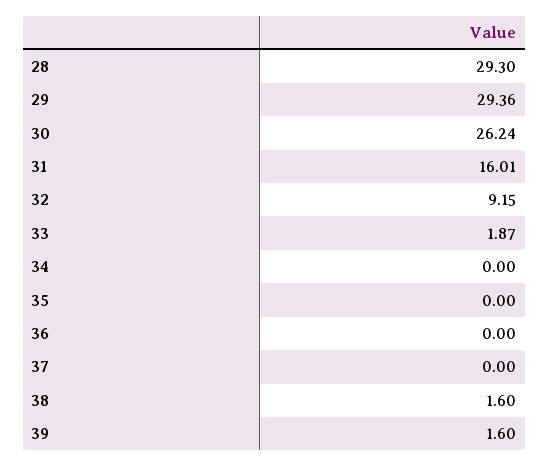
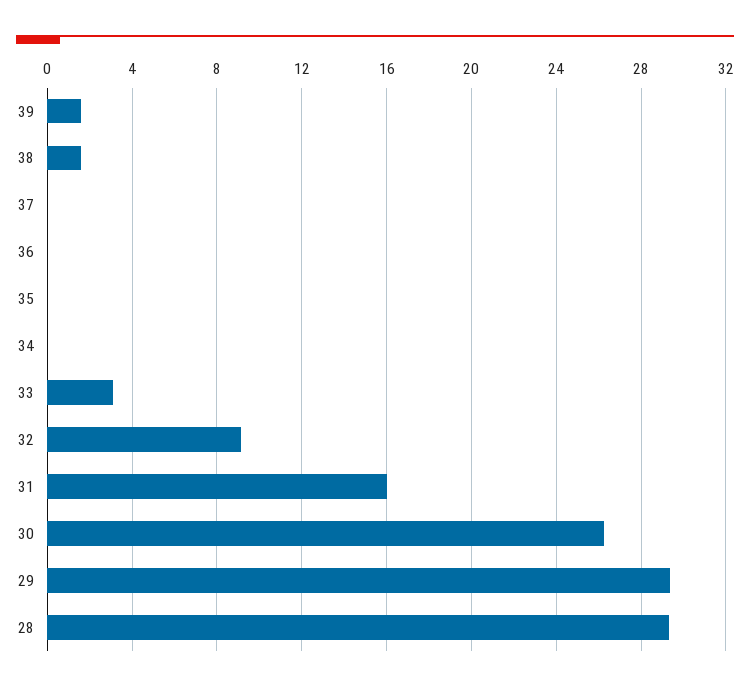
  {
    "28": 29.3,
    "29": 29.36,
    "30": 26.24,
    "31": 16.01,
    "32": 9.15,
-   "33": 1.87,
+   "33": 3,
    "34": 0,
    "35": 0,
    "36": 0,
    "37": 0,
    "38": 1.6,
    "39": 1.6
  }

